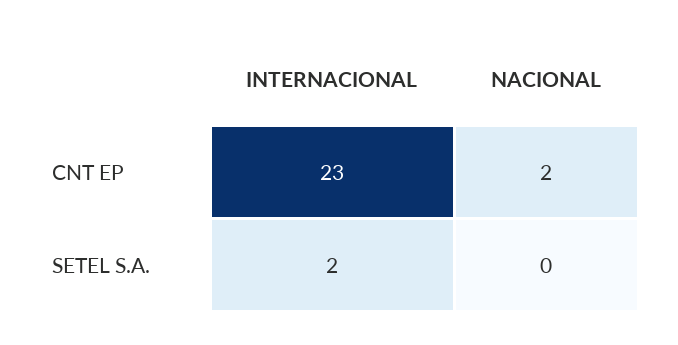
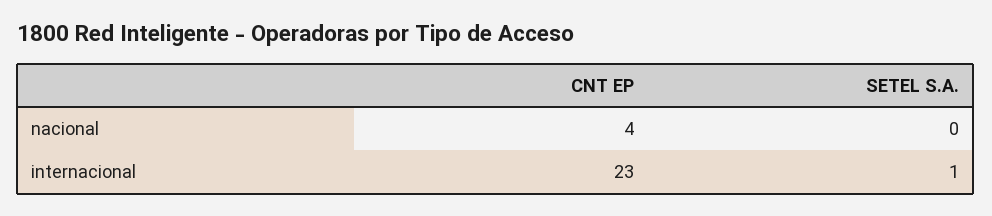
  {
    "INTERNACIONAL": {
      "CNT EP": 23,
-     "SETEL S.A.": 2
+     "SETEL S.A.": 1
    },
    "NACIONAL": {
-     "CNT EP": 2,
+     "CNT EP": 4,
      "SETEL S.A.": 0
    }
  }

